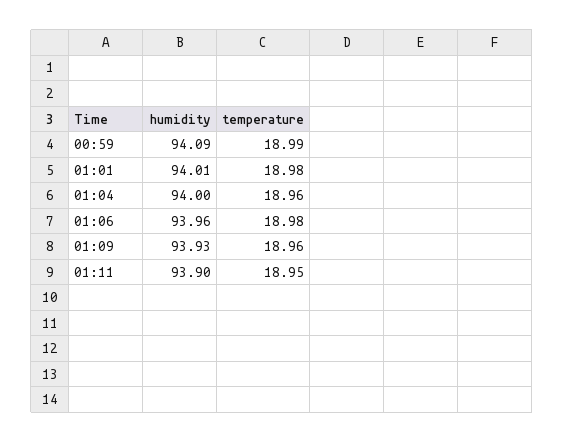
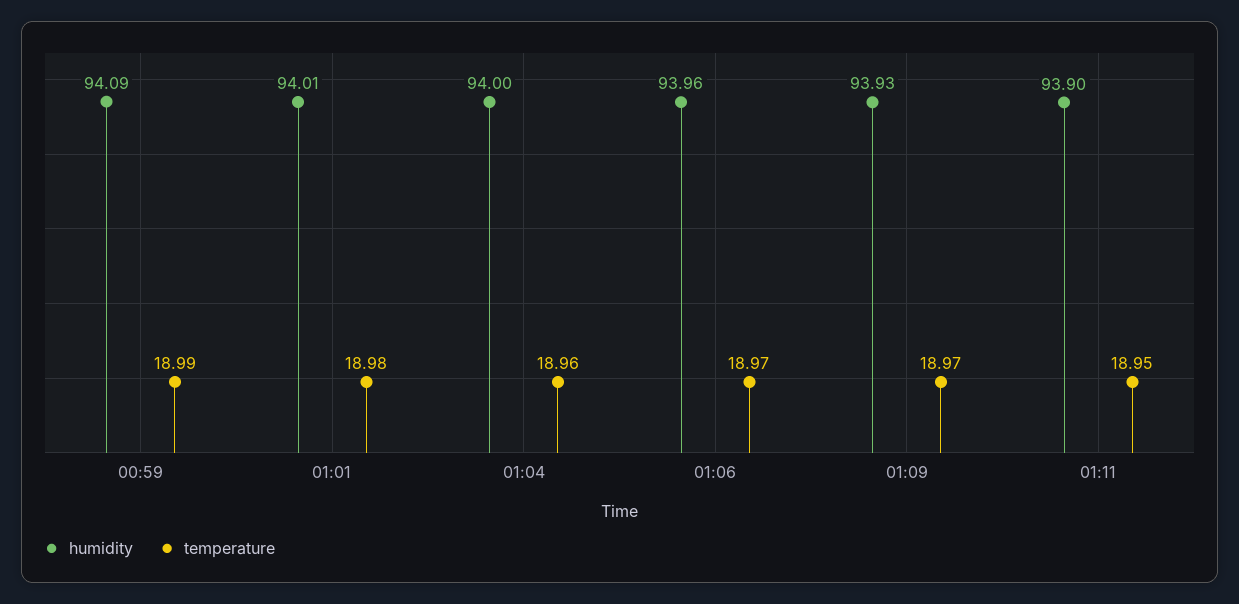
  {
    "humidity": {
      "00:59": 94.09,
      "01:01": 94.01,
      "01:04": 94,
      "01:06": 93.96,
      "01:09": 93.93,
      "01:11": 93.9
    },
    "temperature": {
      "00:59": 18.99,
      "01:01": 18.98,
      "01:04": 18.96,
-     "01:06": 18.98,
+     "01:06": 18.97,
-     "01:09": 18.96,
+     "01:09": 18.97,
      "01:11": 18.95
    }
  }

